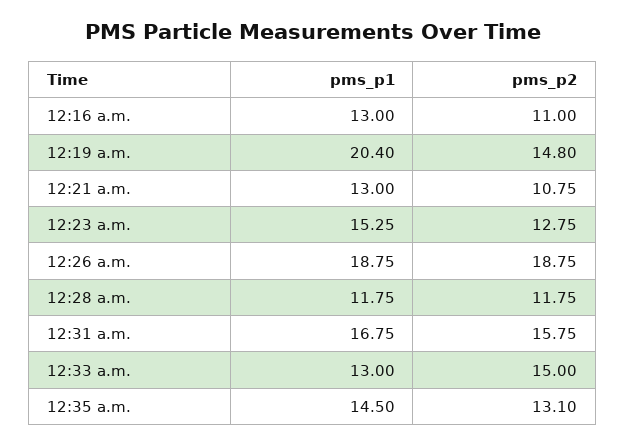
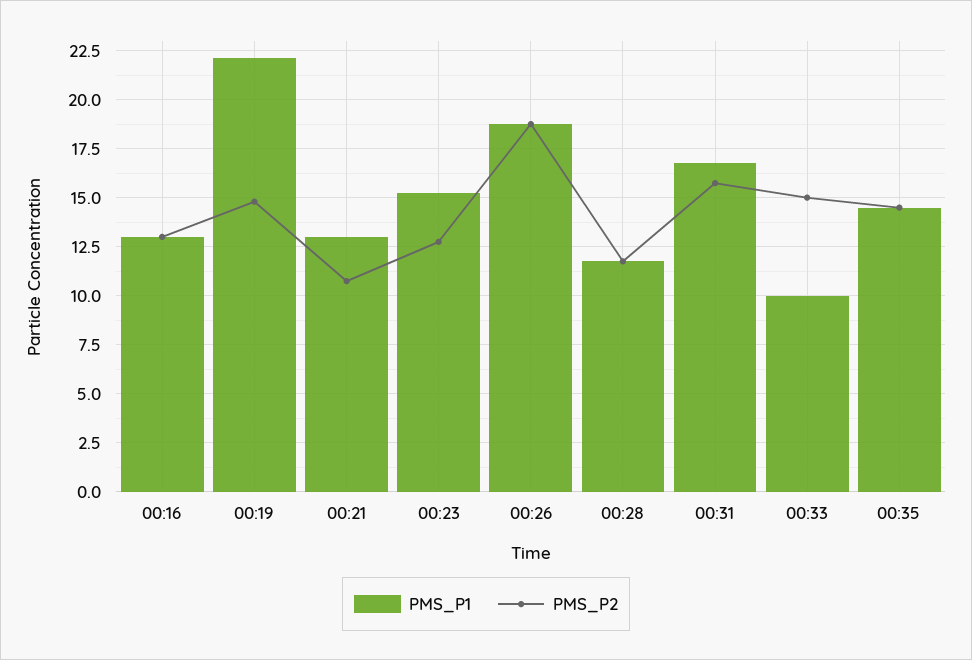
  {
    "pms_p1": {
      "12:16 a.m.": 13,
-     "12:19 a.m.": 20.4,
+     "12:19 a.m.": 22,
      "12:21 a.m.": 13,
      "12:23 a.m.": 15.25,
      "12:26 a.m.": 18.75,
      "12:28 a.m.": 11.75,
      "12:31 a.m.": 16.75,
-     "12:33 a.m.": 13,
+     "12:33 a.m.": 10,
      "12:35 a.m.": 14.5
    },
    "pms_p2": {
-     "12:16 a.m.": 11,
+     "12:16 a.m.": 13,
      "12:19 a.m.": 14.8,
      "12:21 a.m.": 10.75,
      "12:23 a.m.": 12.75,
      "12:26 a.m.": 18.75,
      "12:28 a.m.": 11.75,
      "12:31 a.m.": 15.75,
      "12:33 a.m.": 15,
-     "12:35 a.m.": 13.1
+     "12:35 a.m.": 14.5
    }
  }

